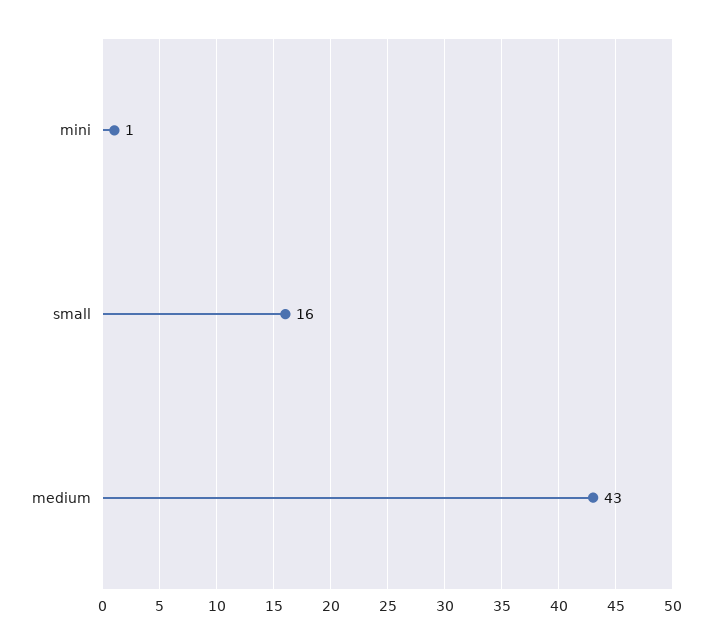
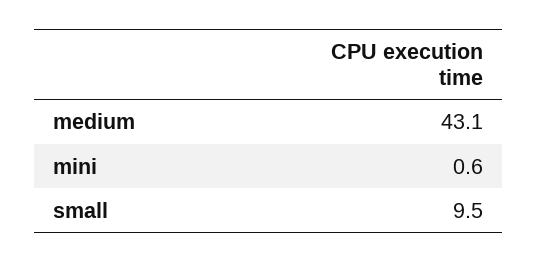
  {
    "mini": 0.6,
-   "small": 16,
+   "small": 9.5,
    "medium": 43.1
  }

